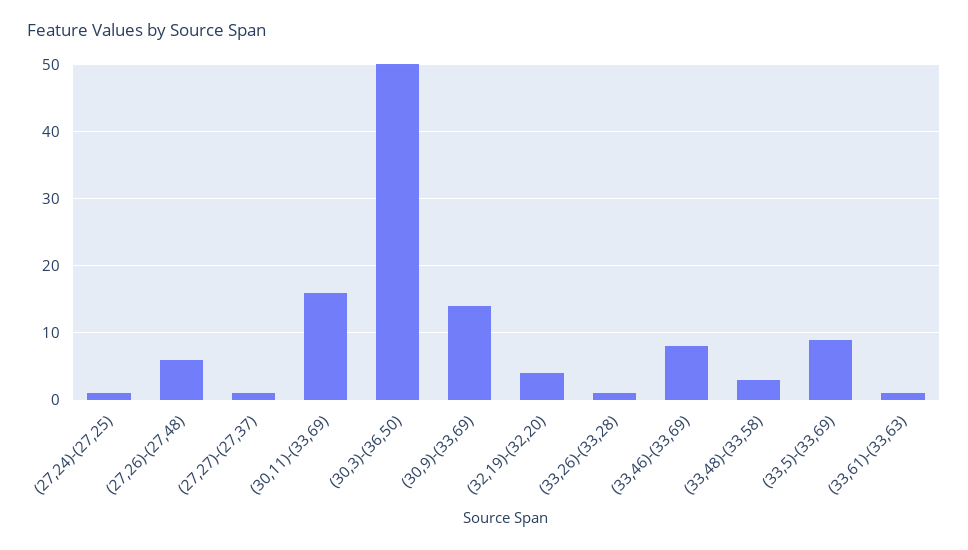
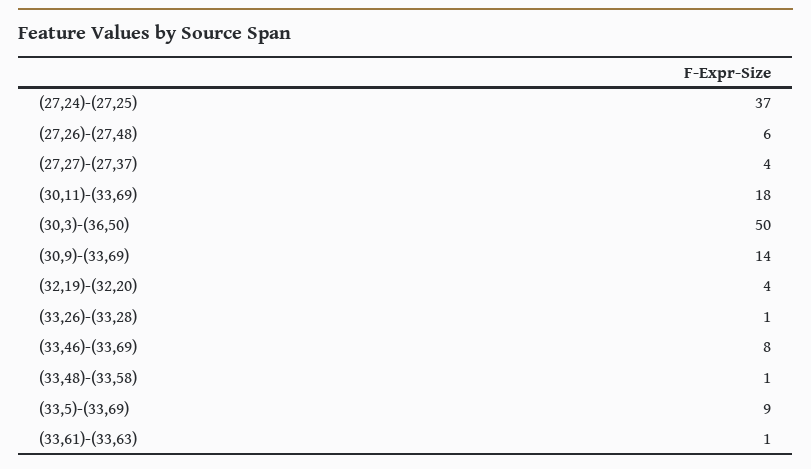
  {
-   "(27,24)-(27,25)": 1,
+   "(27,24)-(27,25)": 37,
    "(27,26)-(27,48)": 6,
-   "(27,27)-(27,37)": 1,
+   "(27,27)-(27,37)": 4,
-   "(30,11)-(33,69)": 16,
+   "(30,11)-(33,69)": 18,
    "(30,3)-(36,50)": 50,
    "(30,9)-(33,69)": 14,
    "(32,19)-(32,20)": 4,
    "(33,26)-(33,28)": 1,
    "(33,46)-(33,69)": 8,
-   "(33,48)-(33,58)": 3,
+   "(33,48)-(33,58)": 1,
    "(33,5)-(33,69)": 9,
    "(33,61)-(33,63)": 1
  }

